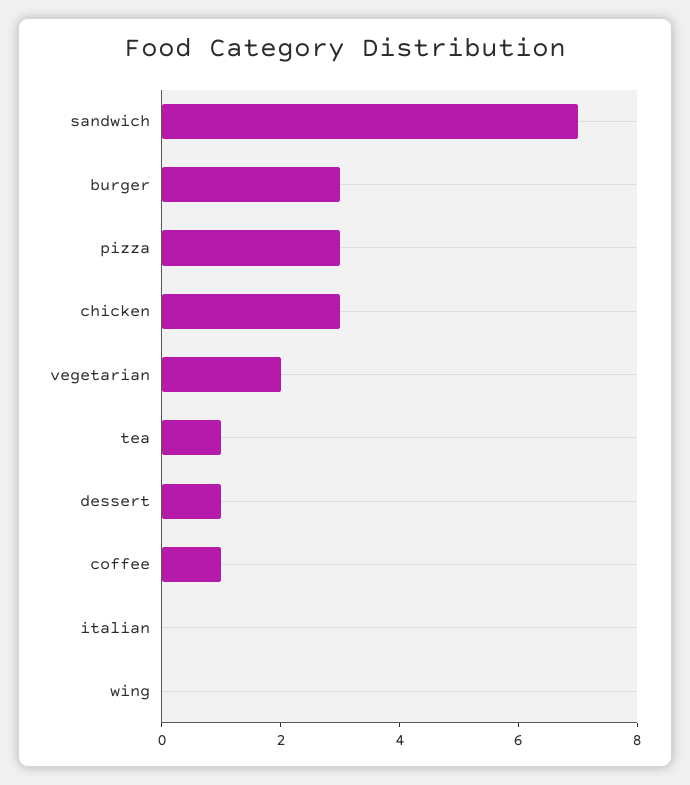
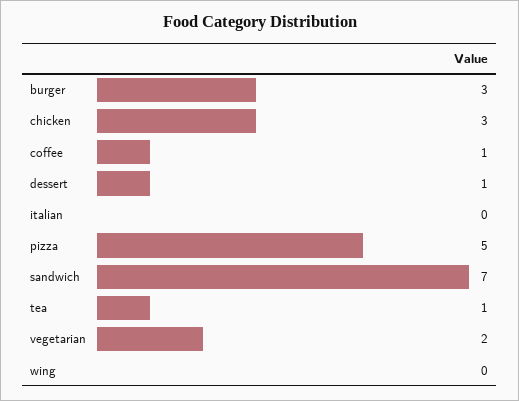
  {
    "sandwich": 7,
    "burger": 3,
-   "pizza": 3,
+   "pizza": 5,
    "chicken": 3,
    "vegetarian": 2,
    "tea": 1,
    "dessert": 1,
    "coffee": 1,
    "italian": 0,
    "wing": 0
  }

